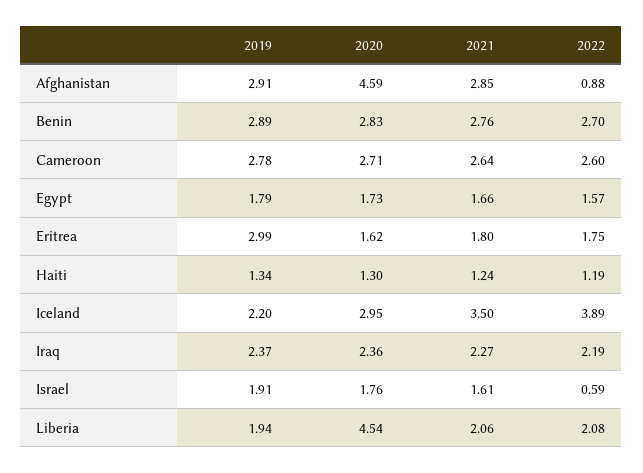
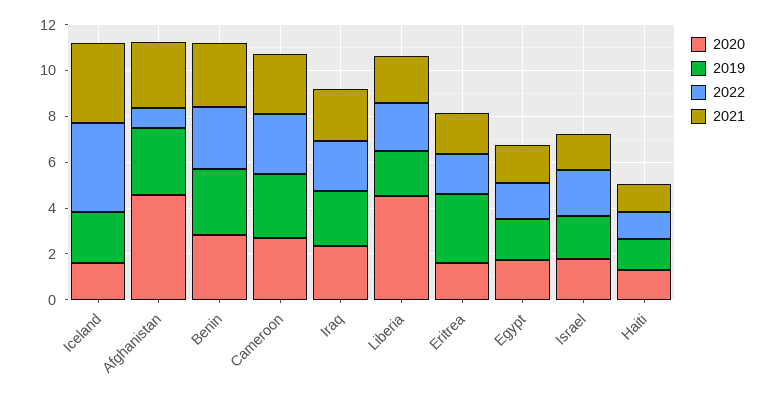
  {
    "2019": {
      "Afghanistan": 2.91,
      "Benin": 2.89,
      "Cameroon": 2.78,
      "Egypt": 1.79,
      "Eritrea": 2.99,
      "Haiti": 1.34,
      "Iceland": 2.2,
      "Iraq": 2.37,
      "Israel": 1.91,
      "Liberia": 1.94
    },
    "2020": {
      "Afghanistan": 4.59,
      "Benin": 2.83,
      "Cameroon": 2.71,
      "Egypt": 1.73,
      "Eritrea": 1.62,
      "Haiti": 1.3,
-     "Iceland": 2.95,
+     "Iceland": 1.5,
      "Iraq": 2.36,
      "Israel": 1.76,
      "Liberia": 4.54
    },
    "2021": {
      "Afghanistan": 2.85,
      "Benin": 2.76,
      "Cameroon": 2.64,
      "Egypt": 1.66,
      "Eritrea": 1.8,
      "Haiti": 1.24,
      "Iceland": 3.5,
      "Iraq": 2.27,
      "Israel": 1.61,
      "Liberia": 2.06
    },
    "2022": {
      "Afghanistan": 0.88,
      "Benin": 2.7,
      "Cameroon": 2.6,
      "Egypt": 1.57,
      "Eritrea": 1.75,
      "Haiti": 1.19,
      "Iceland": 3.89,
      "Iraq": 2.19,
-     "Israel": 0.59,
+     "Israel": 2,
      "Liberia": 2.08
    }
  }

